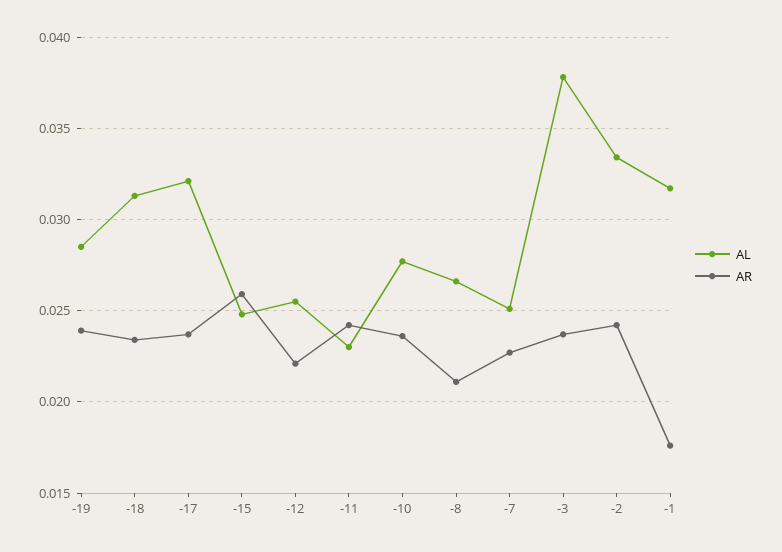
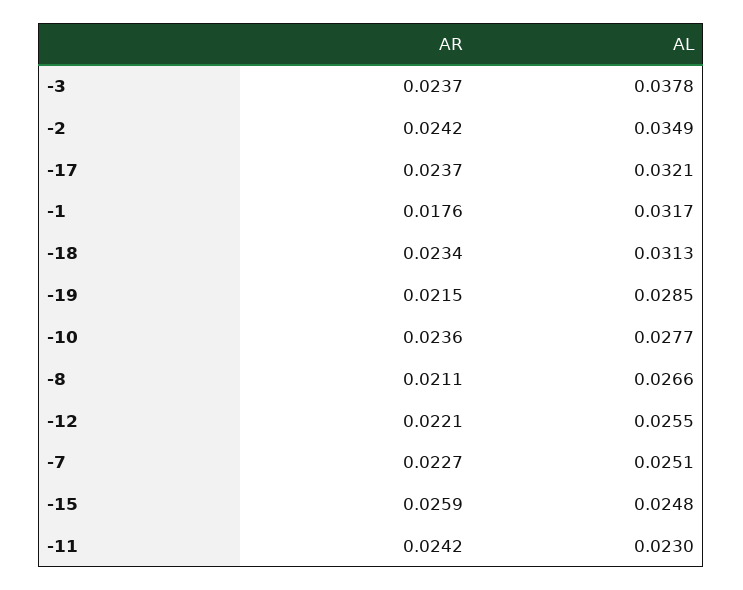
  {
    "AL": {
      "-19": 0.0285,
      "-18": 0.0313,
      "-17": 0.0321,
      "-15": 0.0248,
      "-12": 0.0255,
      "-11": 0.023,
      "-10": 0.0277,
      "-8": 0.0266,
      "-7": 0.0251,
      "-3": 0.0378,
-     "-2": 0.0335,
+     "-2": 0.0349,
      "-1": 0.0317
    },
    "AR": {
-     "-19": 0.024,
+     "-19": 0.0215,
      "-18": 0.0234,
      "-17": 0.0237,
      "-15": 0.0259,
      "-12": 0.0221,
      "-11": 0.0242,
      "-10": 0.0236,
      "-8": 0.0211,
      "-7": 0.0227,
      "-3": 0.0237,
      "-2": 0.0242,
      "-1": 0.0176
    }
  }

